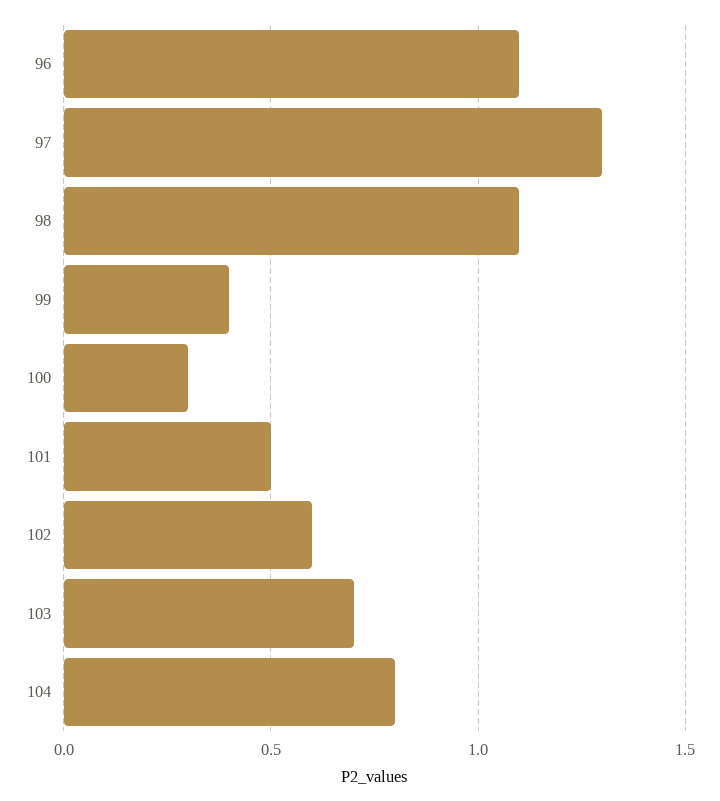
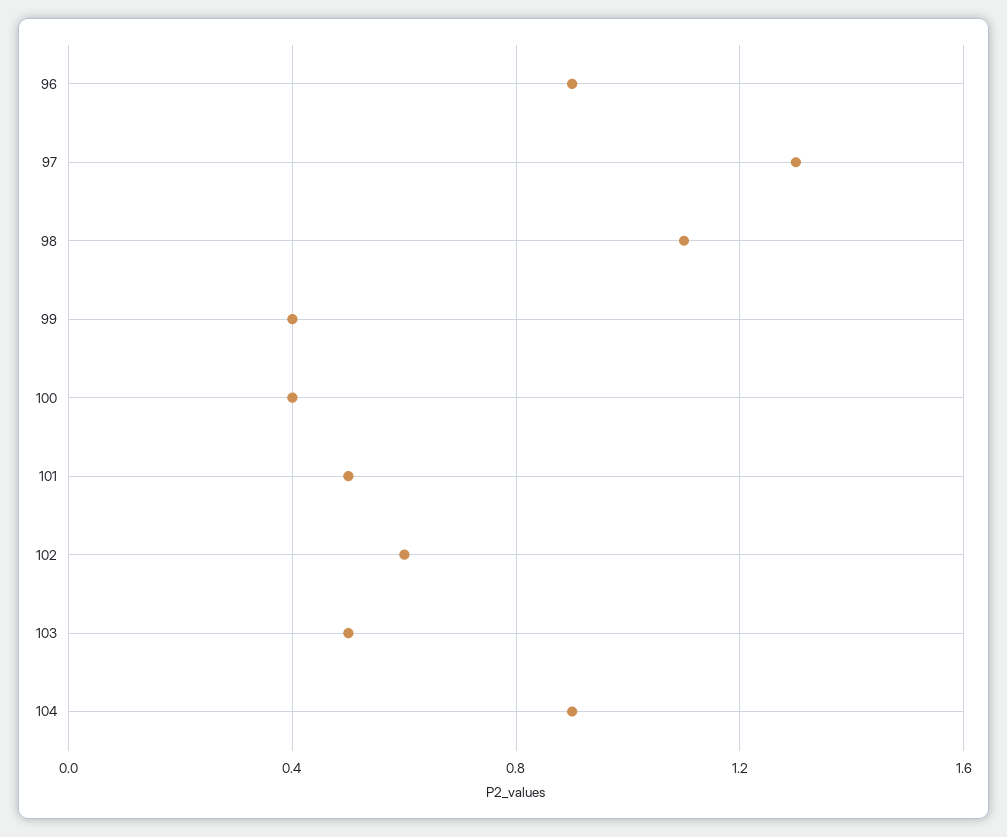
  {
-   "96": 1.1,
+   "96": 0.9,
    "97": 1.3,
    "98": 1.1,
    "99": 0.4,
-   "100": 0.3,
+   "100": 0.4,
    "101": 0.5,
    "102": 0.6,
-   "103": 0.7,
+   "103": 0.5,
-   "104": 0.8
+   "104": 0.9
  }

